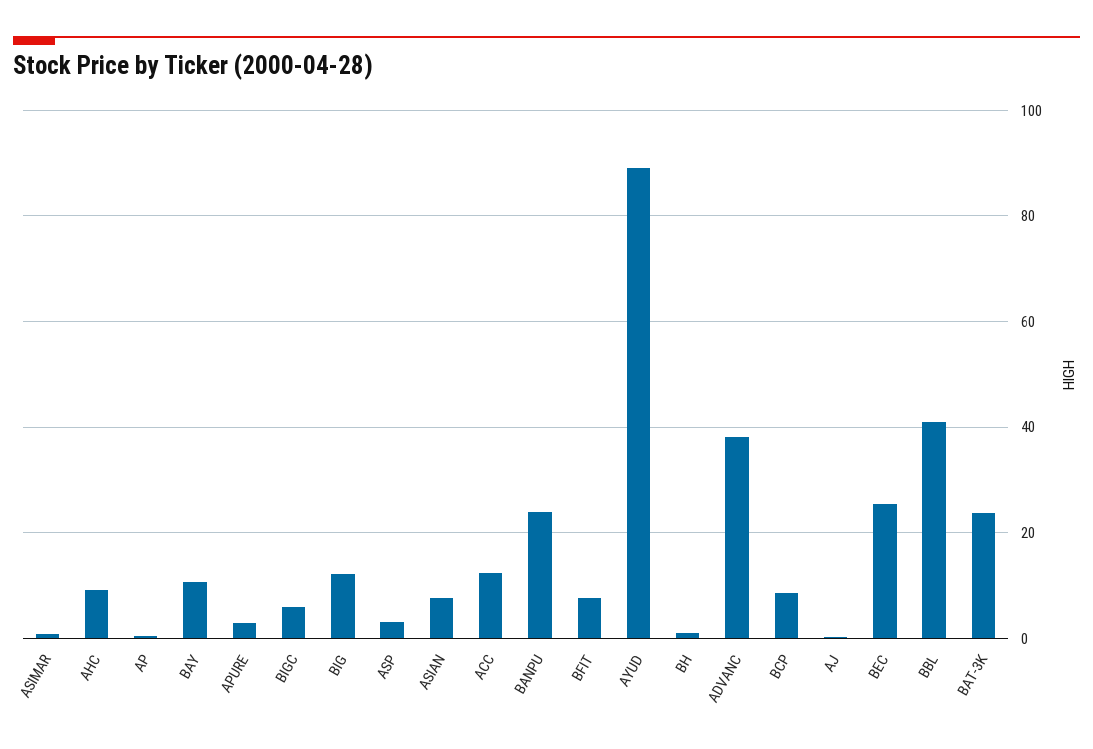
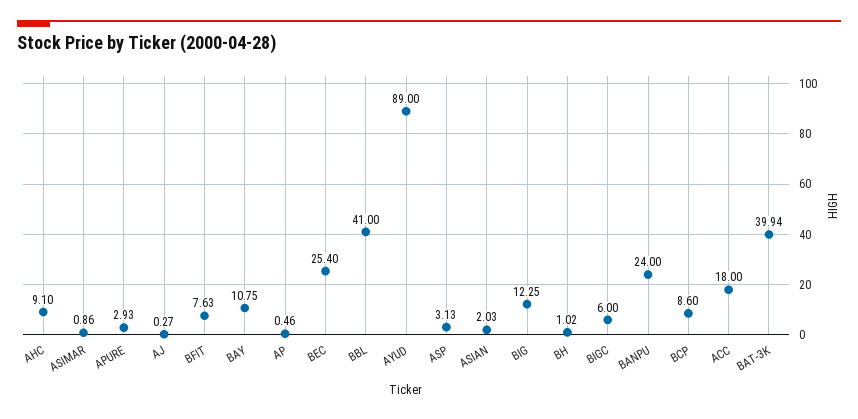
  {
    "ASIMAR": 0.86,
    "AHC": 9.1,
    "AP": 0.46,
    "BAY": 10.75,
    "APURE": 2.93,
    "BIGC": 6,
    "BIG": 12.25,
    "ASP": 3.13,
-   "ASIAN": 8,
+   "ASIAN": 2.03,
-   "ACC": 12,
+   "ACC": 18,
    "BANPU": 24,
    "BFIT": 7.63,
    "AYUD": 89,
    "BH": 1.02,
-   "ADVANC": 38,
    "BCP": 8.6,
    "AJ": 0.27,
    "BEC": 25.4,
    "BBL": 41,
-   "BAT-3K": 24
+   "BAT-3K": 39.94
  }

